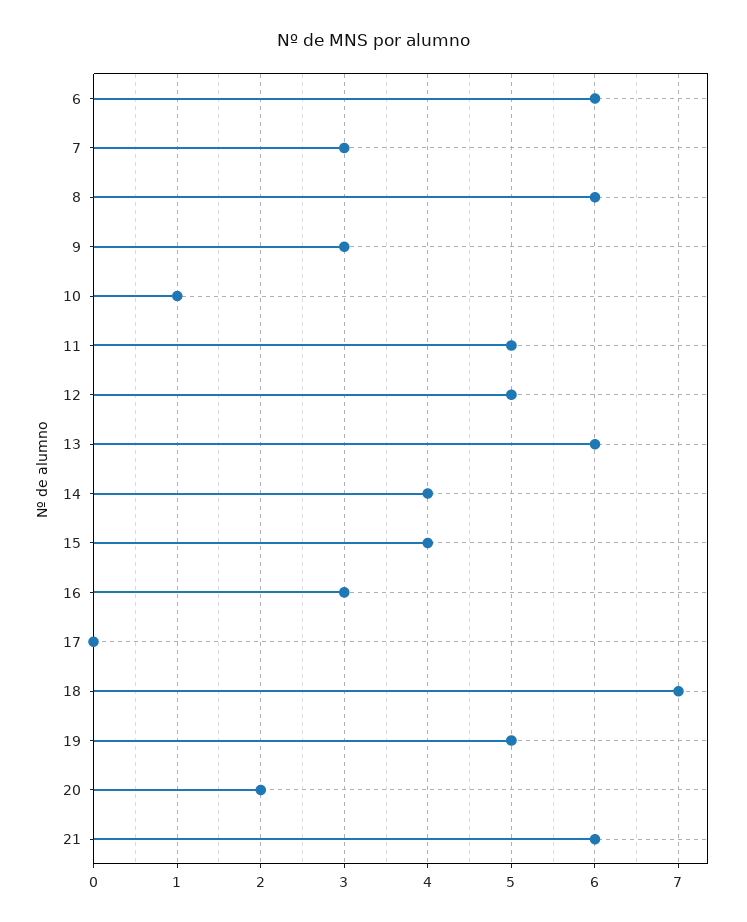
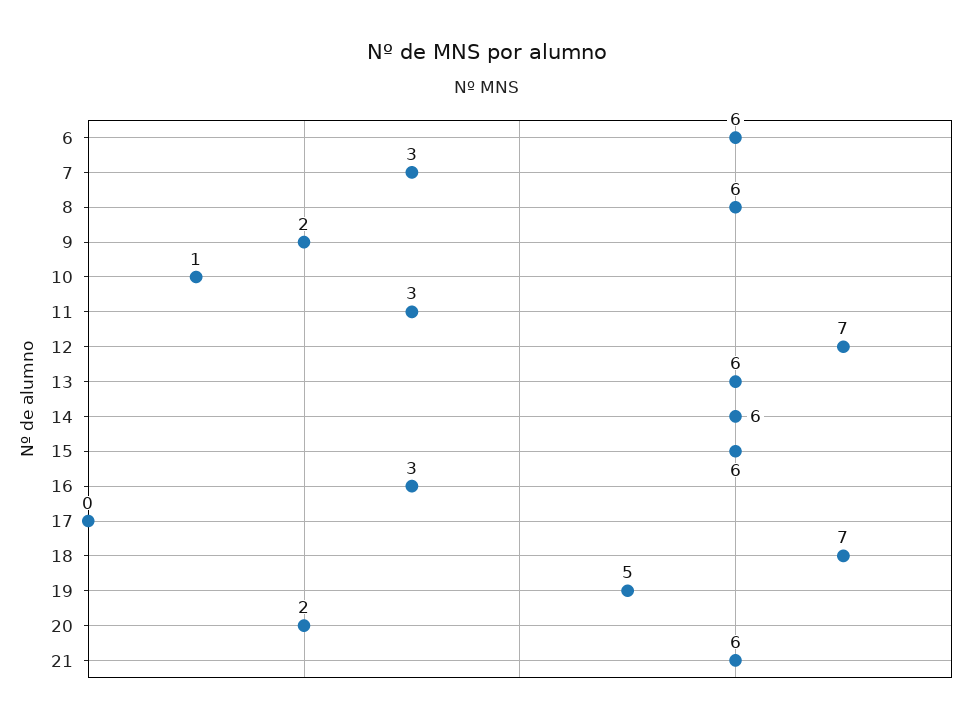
  {
    "6": 6,
    "7": 3,
    "8": 6,
-   "9": 3,
+   "9": 2,
    "10": 1,
-   "11": 5,
+   "11": 3,
-   "12": 5,
+   "12": 7,
    "13": 6,
-   "14": 4,
+   "14": 6,
-   "15": 4,
+   "15": 6,
    "16": 3,
    "17": 0,
    "18": 7,
    "19": 5,
    "20": 2,
    "21": 6
  }

